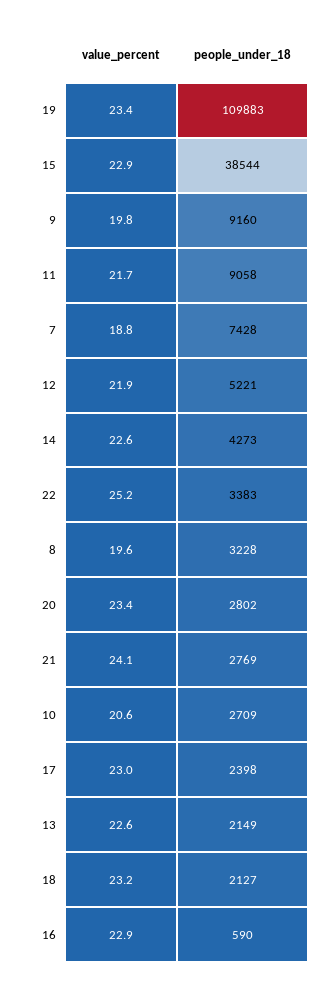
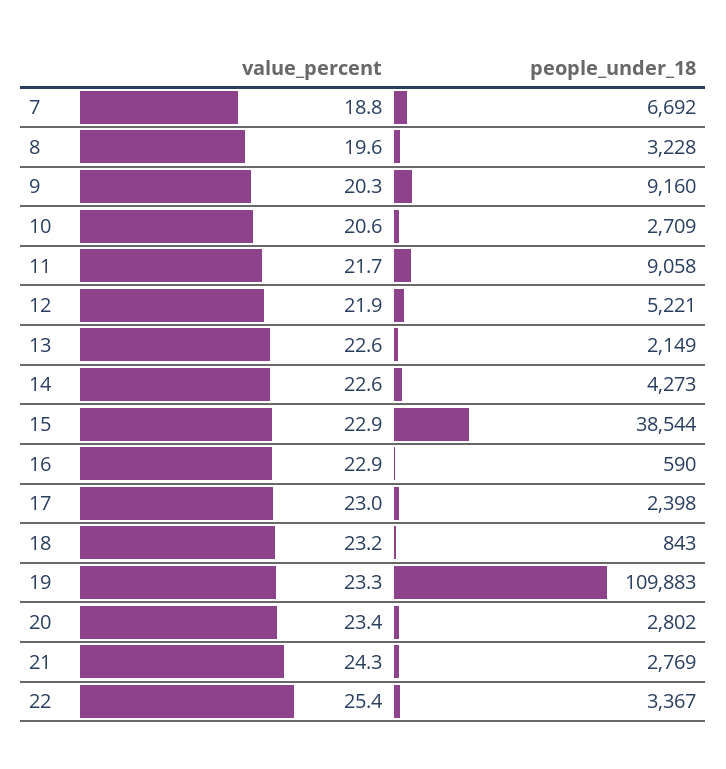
  {
    "value_percent": {
-     "19": 23.4,
+     "19": 23.3,
      "15": 22.9,
-     "9": 19.8,
+     "9": 20.3,
      "11": 21.7,
      "7": 18.8,
      "12": 21.9,
      "14": 22.6,
-     "22": 25.2,
+     "22": 25.4,
      "8": 19.6,
      "20": 23.4,
-     "21": 24.1,
+     "21": 24.3,
      "10": 20.6,
      "17": 23,
      "13": 22.6,
      "18": 23.2,
      "16": 22.9
    },
    "people_under_18": {
      "19": 109883,
      "15": 38544,
      "9": 9160,
      "11": 9058,
-     "7": 7428,
+     "7": 6692,
      "12": 5221,
      "14": 4273,
-     "22": 3383,
+     "22": 3367,
      "8": 3228,
      "20": 2802,
      "21": 2769,
      "10": 2709,
      "17": 2398,
      "13": 2149,
-     "18": 2127,
+     "18": 843,
      "16": 590
    }
  }

